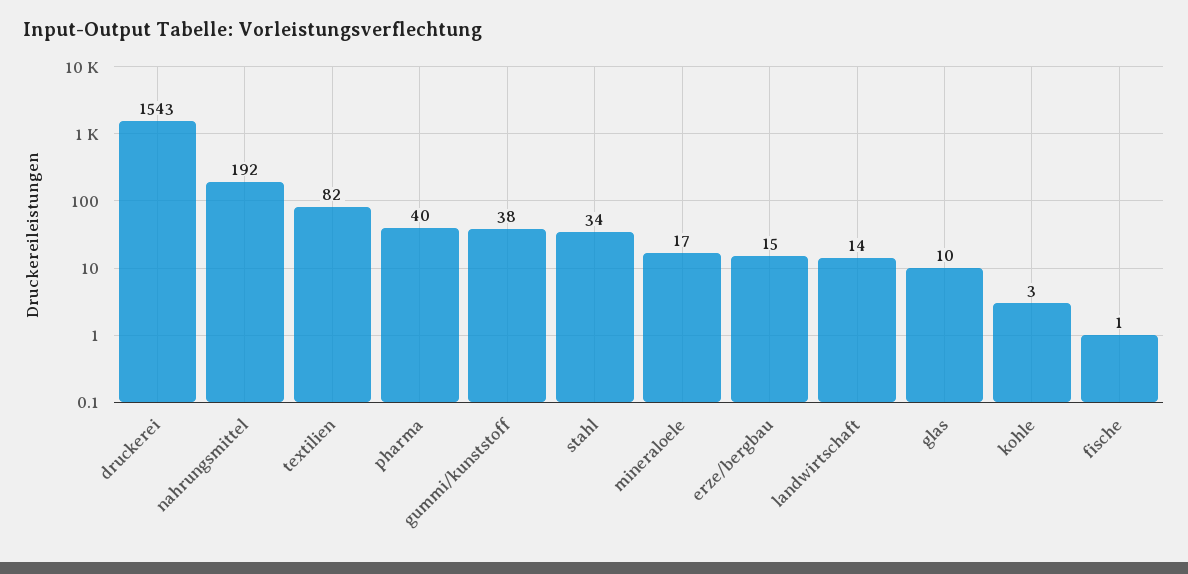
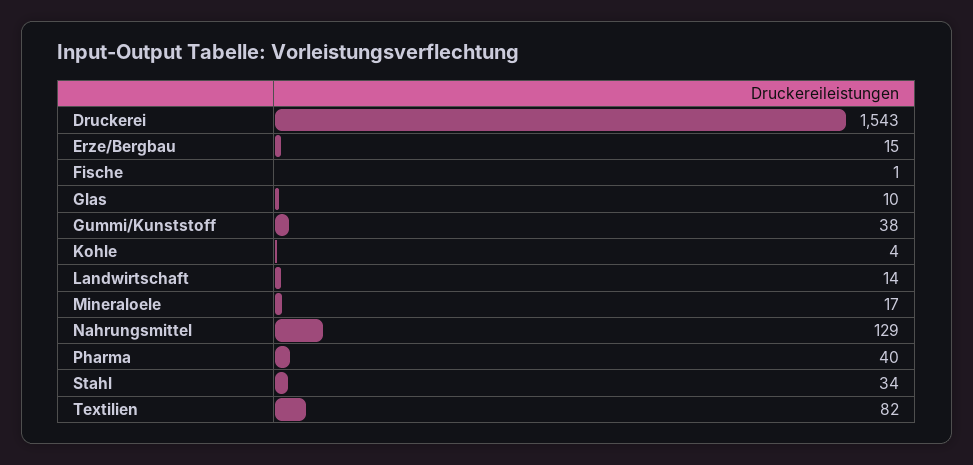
  {
    "druckerei": 1543,
-   "nahrungsmittel": 192,
+   "nahrungsmittel": 129,
    "textilien": 82,
    "pharma": 40,
    "gummi/kunststoff": 38,
    "stahl": 34,
    "mineraloele": 17,
    "erze/bergbau": 15,
    "landwirtschaft": 14,
    "glas": 10,
-   "kohle": 3,
+   "kohle": 4,
    "fische": 1
  }

